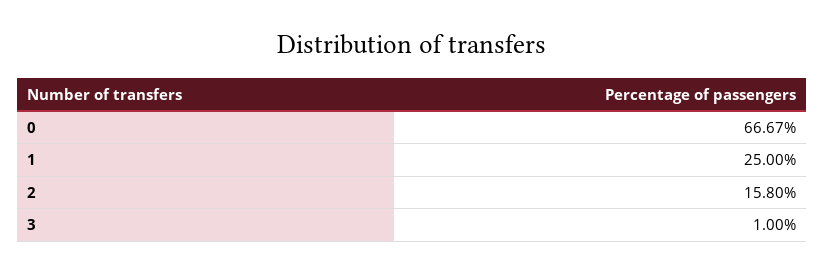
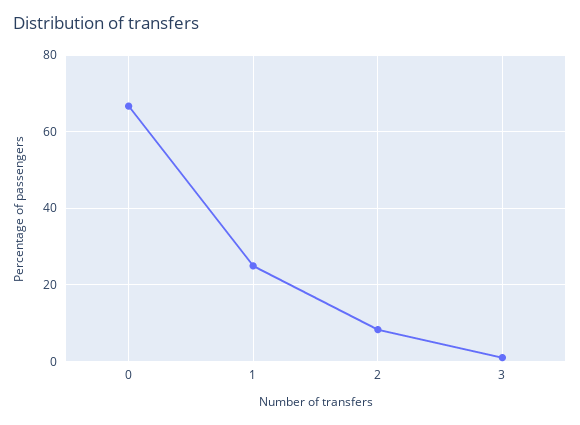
  {
    "0": 66.67,
    "1": 25,
-   "2": 15.8,
+   "2": 8,
    "3": 1
  }

